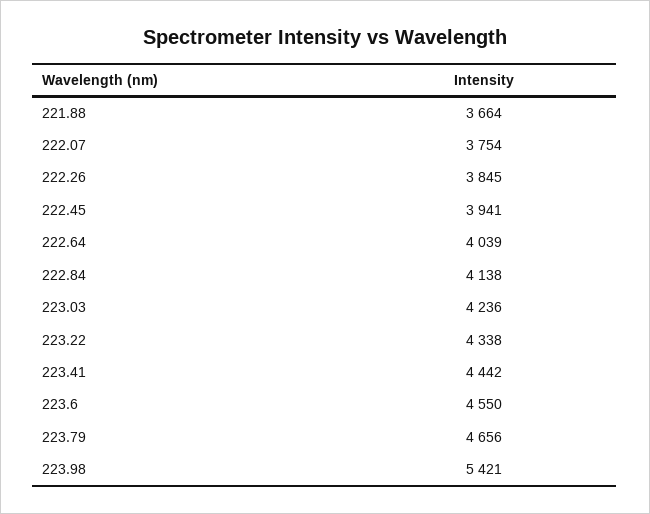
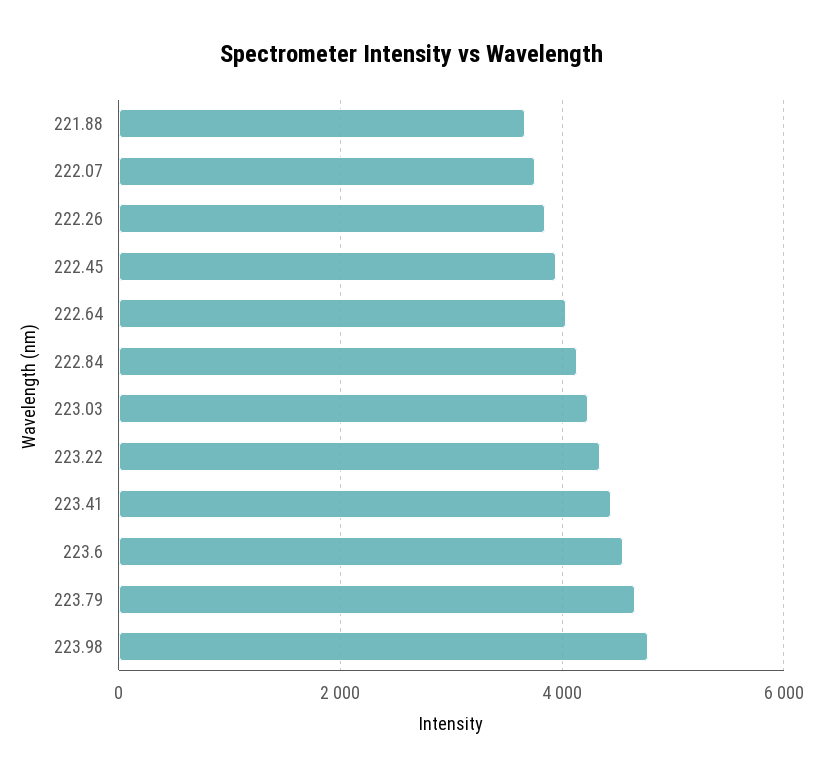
  {
    "221.88": 3664,
    "222.07": 3754,
    "222.26": 3845,
    "222.45": 3941,
    "222.64": 4039,
    "222.84": 4138,
    "223.03": 4236,
    "223.22": 4338,
    "223.41": 4442,
    "223.6": 4550,
    "223.79": 4656,
-   "223.98": 5421
+   "223.98": 4800
  }

